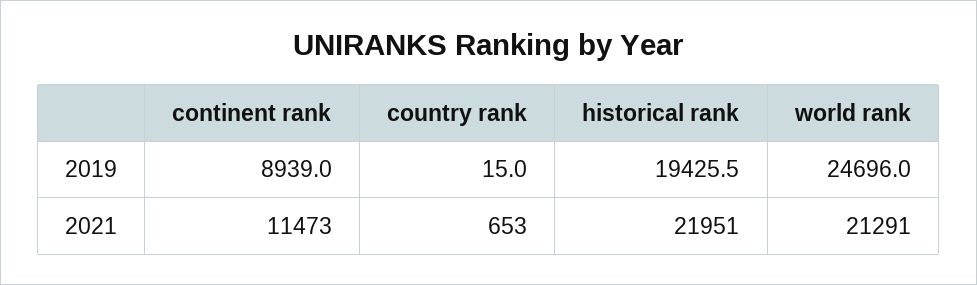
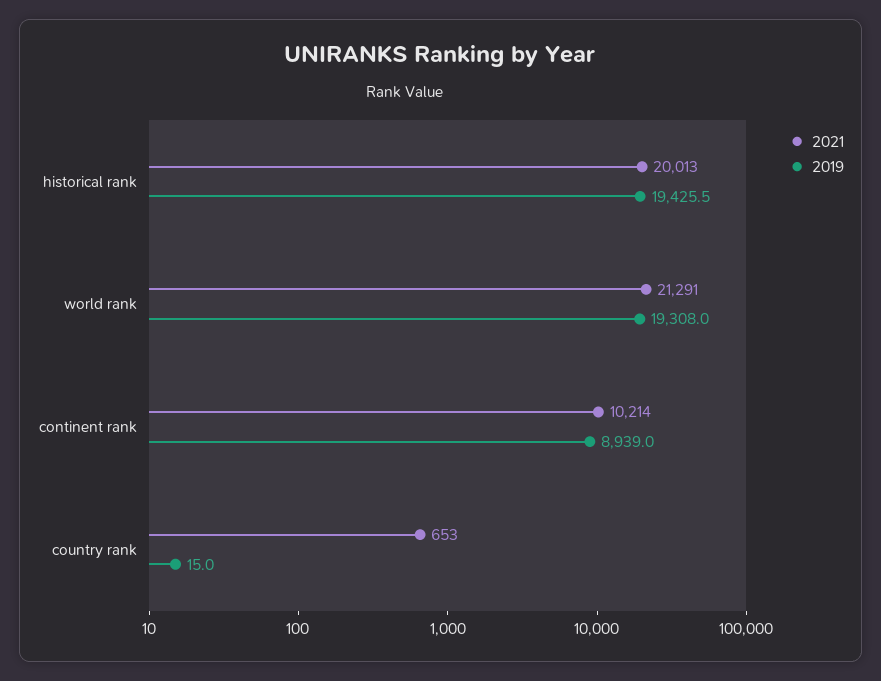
  {
    "2019": {
      "continent rank": 8939,
      "country rank": 15,
      "historical rank": 19425.5,
-     "world rank": 24696
+     "world rank": 19308
    },
    "2021": {
-     "continent rank": 11473,
+     "continent rank": 10214,
      "country rank": 653,
-     "historical rank": 21951,
+     "historical rank": 20013,
      "world rank": 21291
    }
  }

